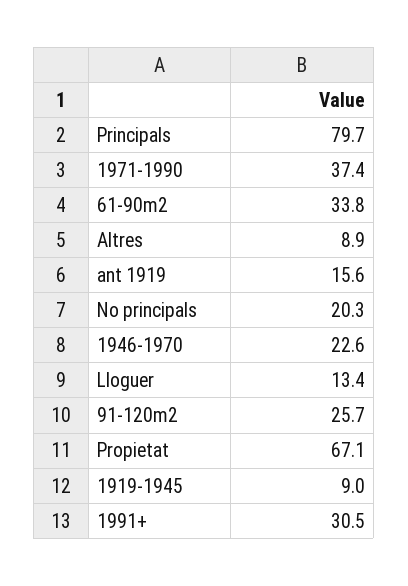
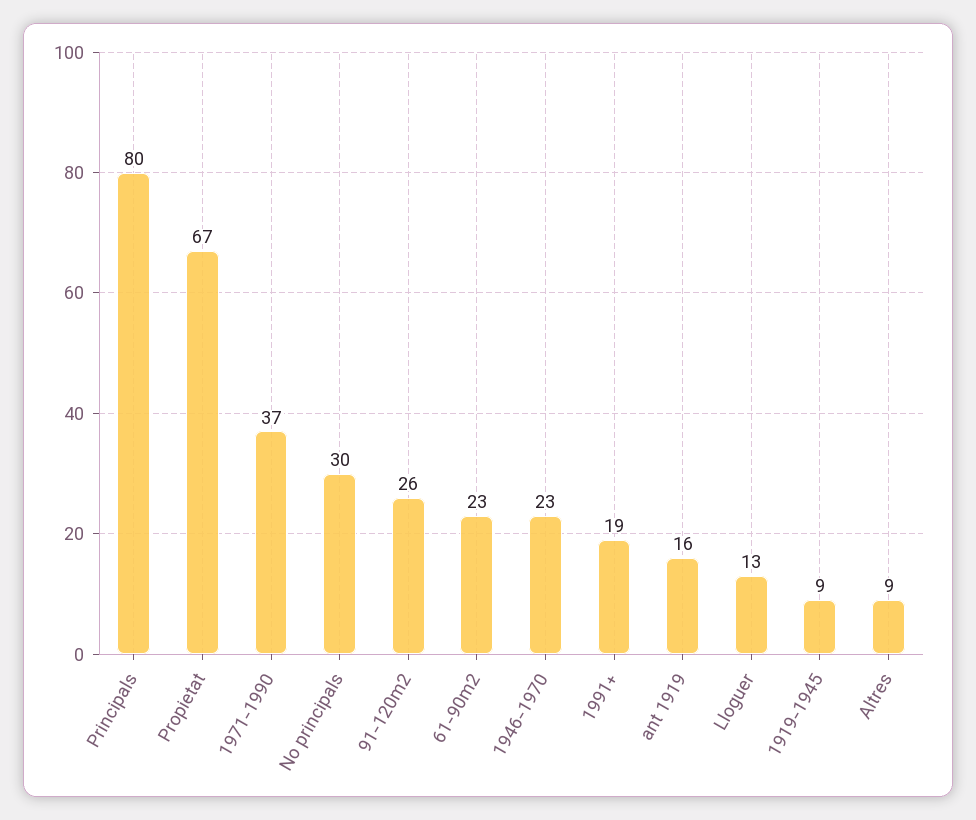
  {
    "Principals": 79.7,
    "1971-1990": 37.4,
-   "61-90m2": 33.8,
+   "61-90m2": 23,
    "Altres": 8.9,
    "ant 1919": 15.6,
-   "No principals": 20.3,
+   "No principals": 30,
    "1946-1970": 22.6,
    "Lloguer": 13.4,
    "91-120m2": 25.7,
    "Propietat": 67.1,
    "1919-1945": 9,
-   "1991+": 30.5
+   "1991+": 19
  }

